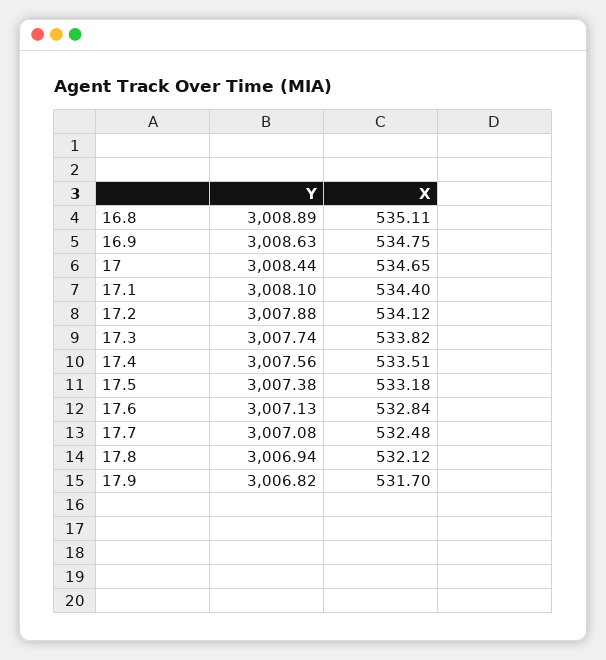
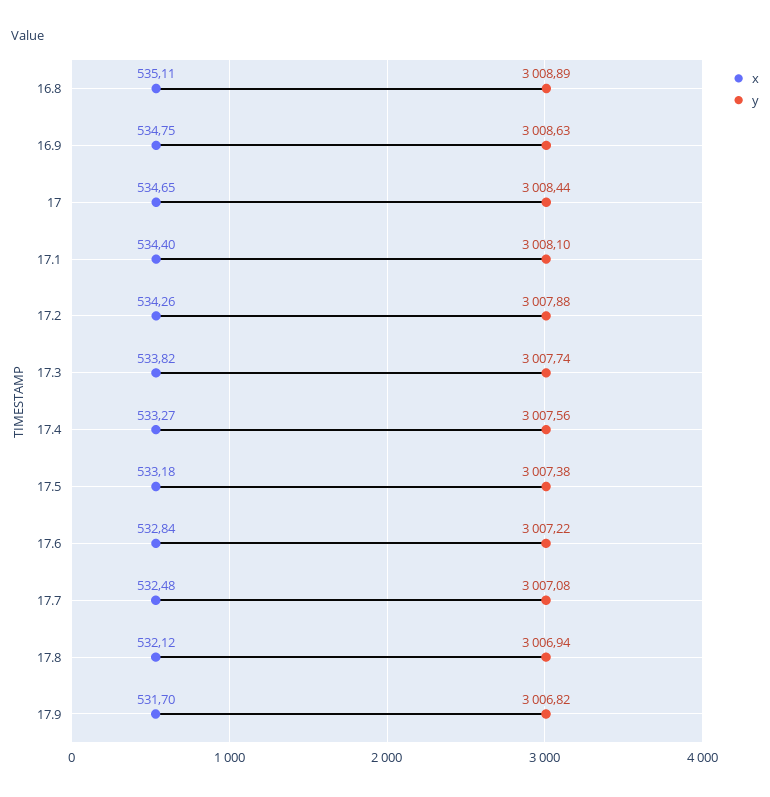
  {
    "Y": {
      "16.8": 3008.89,
      "16.9": 3008.63,
      "17": 3008.44,
      "17.1": 3008.1,
      "17.2": 3007.88,
      "17.3": 3007.74,
      "17.4": 3007.56,
      "17.5": 3007.38,
-     "17.6": 3007.13,
+     "17.6": 3007.22,
      "17.7": 3007.08,
      "17.8": 3006.94,
      "17.9": 3006.82
    },
    "X": {
      "16.8": 535.11,
      "16.9": 534.75,
      "17": 534.65,
      "17.1": 534.4,
-     "17.2": 534.12,
+     "17.2": 534.26,
      "17.3": 533.82,
-     "17.4": 533.51,
+     "17.4": 533.27,
      "17.5": 533.18,
      "17.6": 532.84,
      "17.7": 532.48,
      "17.8": 532.12,
      "17.9": 531.7
    }
  }

